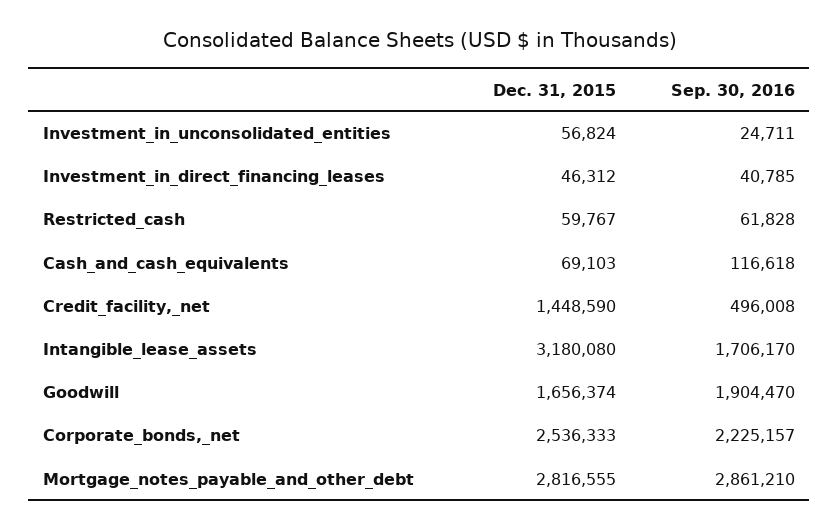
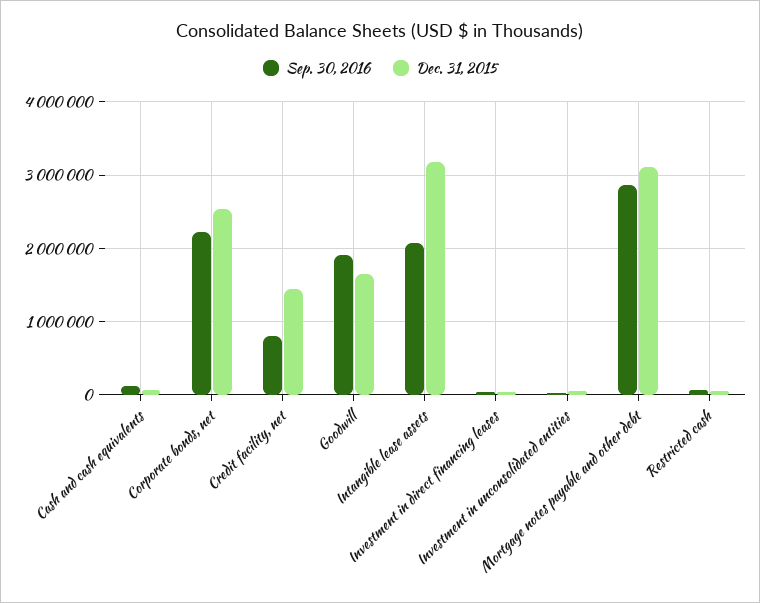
  {
    "Dec. 31, 2015": {
      "Investment_in_unconsolidated_entities": 56824,
      "Investment_in_direct_financing_leases": 46312,
      "Restricted_cash": 59767,
      "Cash_and_cash_equivalents": 69103,
      "Credit_facility,_net": 1448590,
      "Intangible_lease_assets": 3180080,
      "Goodwill": 1656374,
      "Corporate_bonds,_net": 2536333,
-     "Mortgage_notes_payable_and_other_debt": 2816555
+     "Mortgage_notes_payable_and_other_debt": 3100000
    },
    "Sep. 30, 2016": {
      "Investment_in_unconsolidated_entities": 24711,
      "Investment_in_direct_financing_leases": 40785,
      "Restricted_cash": 61828,
      "Cash_and_cash_equivalents": 116618,
-     "Credit_facility,_net": 496008,
+     "Credit_facility,_net": 800000,
-     "Intangible_lease_assets": 1706170,
+     "Intangible_lease_assets": 2100000,
      "Goodwill": 1904470,
      "Corporate_bonds,_net": 2225157,
      "Mortgage_notes_payable_and_other_debt": 2861210
    }
  }

